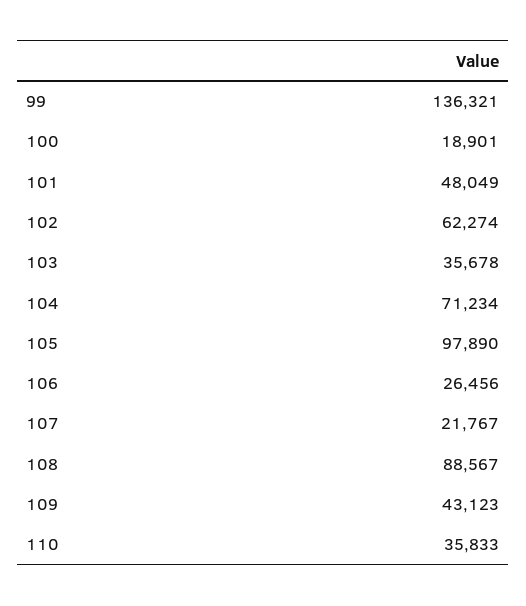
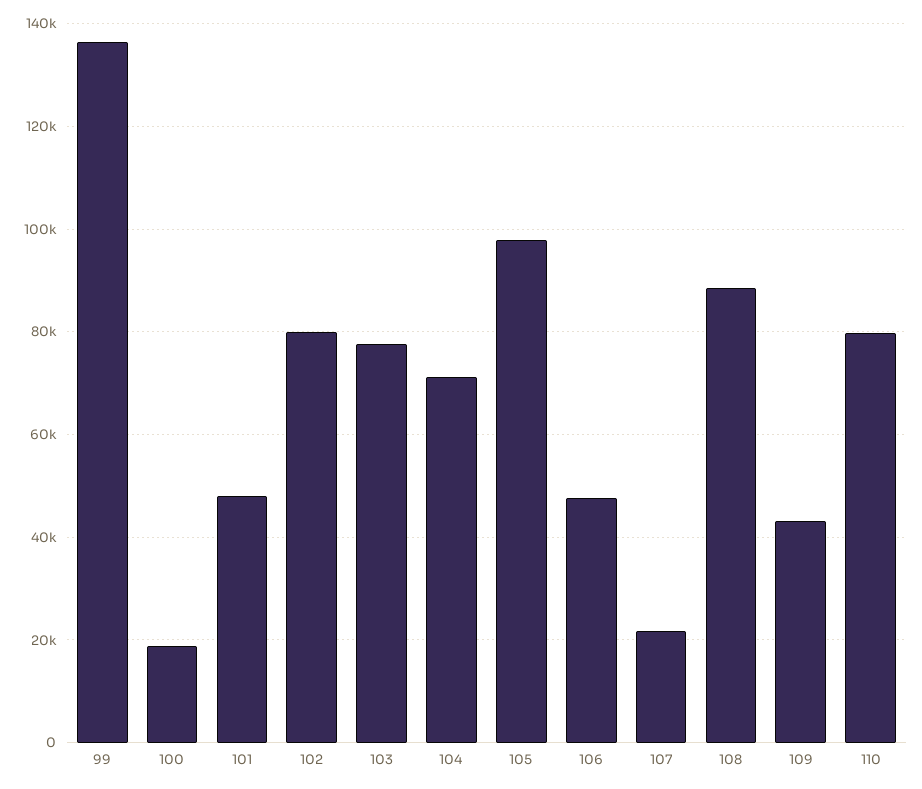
  {
    "99": 136321,
    "100": 18901,
    "101": 48049,
-   "102": 62274,
+   "102": 80000,
-   "103": 35678,
+   "103": 78000,
    "104": 71234,
    "105": 97890,
-   "106": 26456,
+   "106": 48000,
    "107": 21767,
    "108": 88567,
    "109": 43123,
-   "110": 35833
+   "110": 80000
  }

